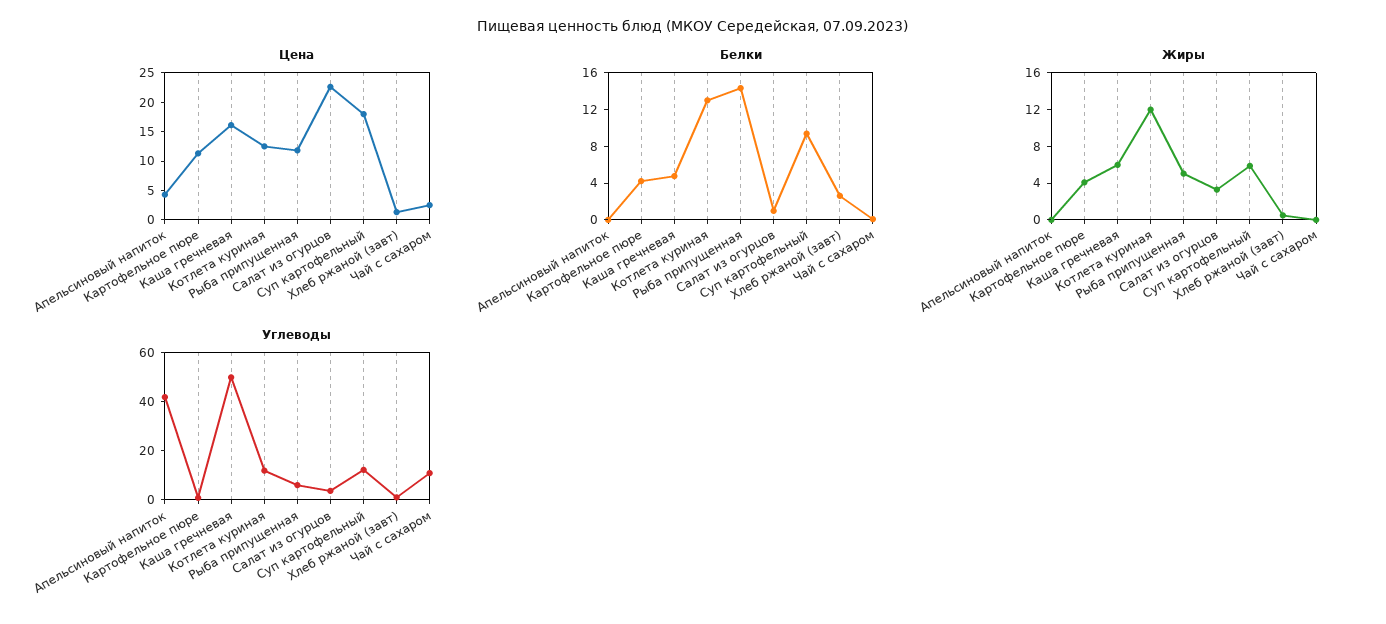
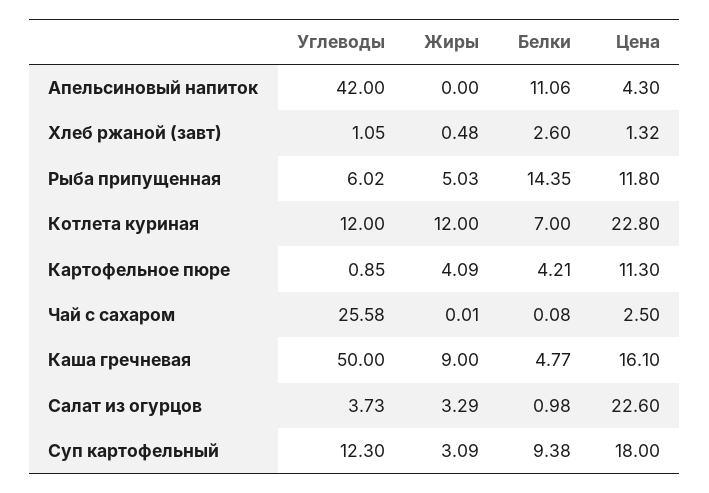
  {
    "Цена": {
      "Апельсиновый напиток": 4.3,
      "Картофельное пюре": 11.3,
      "Каша гречневая": 16.1,
-     "Котлета куриная": 12.5,
+     "Котлета куриная": 22.8,
      "Рыба припущенная": 11.8,
      "Салат из огурцов": 22.6,
      "Суп картофельный": 18,
      "Хлеб ржаной (завт)": 1.32,
      "Чай с сахаром": 2.5
    },
    "Белки": {
-     "Апельсиновый напиток": 0,
+     "Апельсиновый напиток": 11.06,
      "Картофельное пюре": 4.21,
      "Каша гречневая": 4.77,
-     "Котлета куриная": 13,
+     "Котлета куриная": 7,
      "Рыба припущенная": 14.35,
      "Салат из огурцов": 0.98,
      "Суп картофельный": 9.38,
      "Хлеб ржаной (завт)": 2.6,
      "Чай с сахаром": 0.08
    },
    "Жиры": {
      "Апельсиновый напиток": 0,
      "Картофельное пюре": 4.09,
-     "Каша гречневая": 6,
+     "Каша гречневая": 9,
      "Котлета куриная": 12,
      "Рыба припущенная": 5.03,
      "Салат из огурцов": 3.29,
-     "Суп картофельный": 6,
+     "Суп картофельный": 3.09,
      "Хлеб ржаной (завт)": 0.48,
      "Чай с сахаром": 0.01
    },
    "Углеводы": {
      "Апельсиновый напиток": 42,
      "Картофельное пюре": 0.85,
      "Каша гречневая": 50,
      "Котлета куриная": 12,
      "Рыба припущенная": 6.02,
      "Салат из огурцов": 3.73,
      "Суп картофельный": 12.3,
      "Хлеб ржаной (завт)": 1.05,
-     "Чай с сахаром": 10
+     "Чай с сахаром": 25.58
    }
  }

